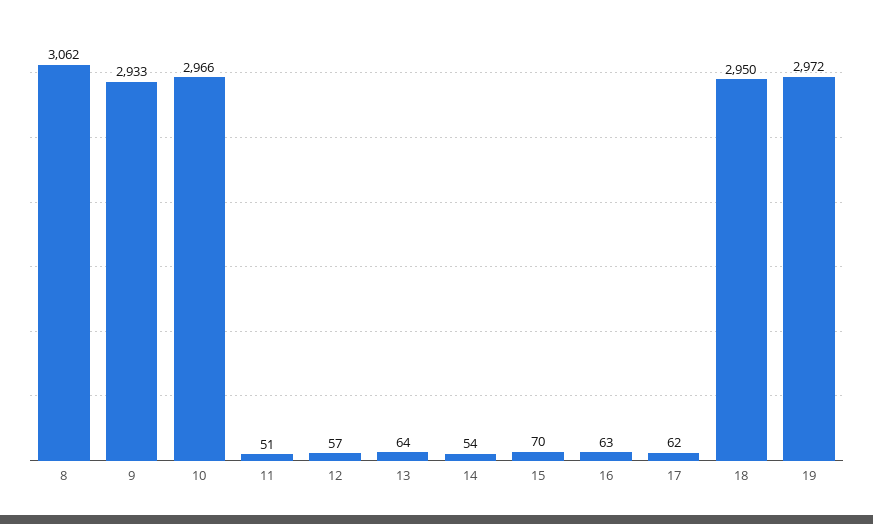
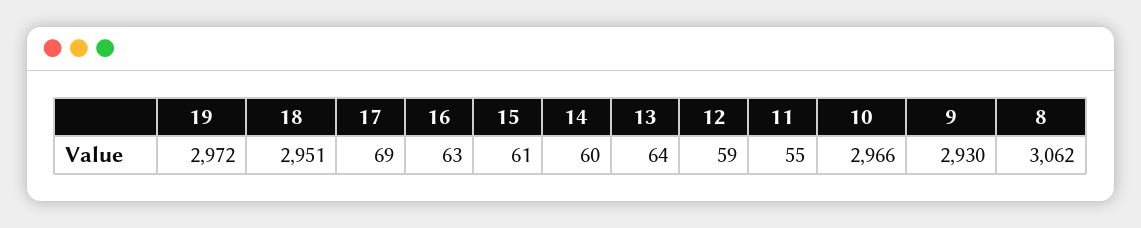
  {
    "8": 3062,
-   "9": 2933,
+   "9": 2930,
    "10": 2966,
-   "11": 51,
+   "11": 55,
-   "12": 57,
+   "12": 59,
    "13": 64,
-   "14": 54,
+   "14": 60,
-   "15": 70,
+   "15": 61,
    "16": 63,
-   "17": 62,
+   "17": 69,
-   "18": 2950,
+   "18": 2951,
    "19": 2972
  }

